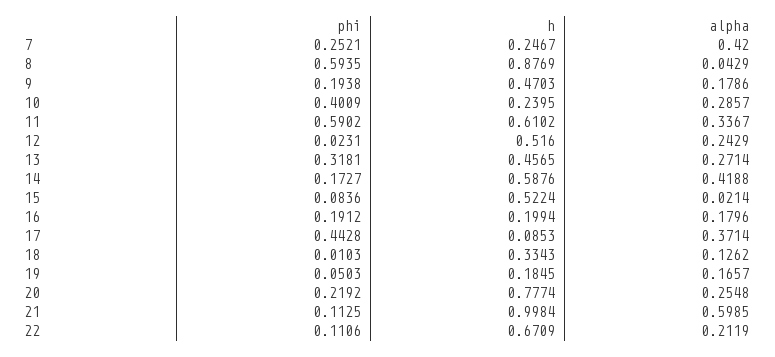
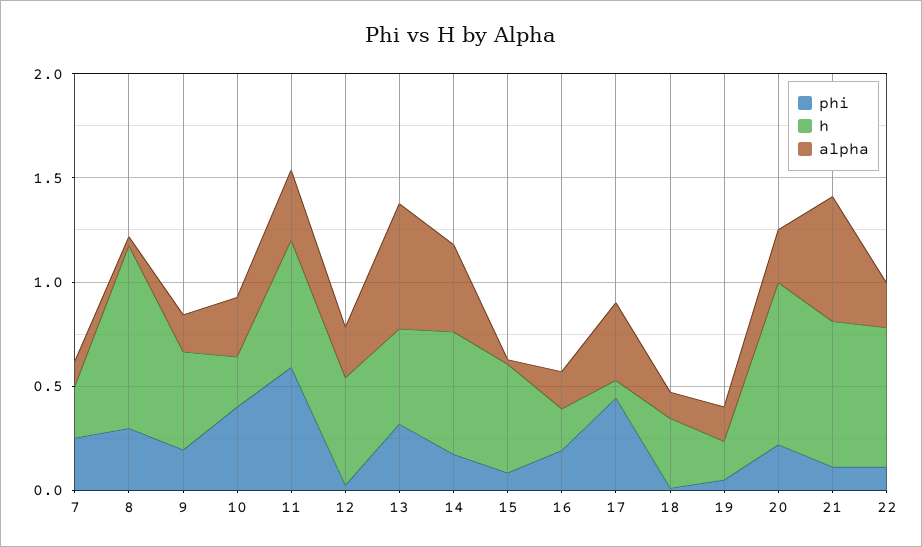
  {
    "phi": {
      "7": 0.2521,
-     "8": 0.5935,
+     "8": 0.3,
      "9": 0.1938,
      "10": 0.4009,
      "11": 0.5902,
      "12": 0.0231,
      "13": 0.3181,
      "14": 0.1727,
      "15": 0.0836,
      "16": 0.1912,
      "17": 0.4428,
      "18": 0.0103,
      "19": 0.0503,
      "20": 0.2192,
      "21": 0.1125,
      "22": 0.1106
    },
    "h": {
      "7": 0.2467,
      "8": 0.8769,
      "9": 0.4703,
      "10": 0.2395,
      "11": 0.6102,
      "12": 0.516,
      "13": 0.4565,
      "14": 0.5876,
      "15": 0.5224,
      "16": 0.1994,
      "17": 0.0853,
      "18": 0.3343,
      "19": 0.1845,
      "20": 0.7774,
-     "21": 0.9984,
+     "21": 0.7,
      "22": 0.6709
    },
    "alpha": {
-     "7": 0.42,
+     "7": 0.1,
      "8": 0.0429,
      "9": 0.1786,
      "10": 0.2857,
      "11": 0.3367,
      "12": 0.2429,
-     "13": 0.2714,
+     "13": 0.6,
      "14": 0.4188,
      "15": 0.0214,
      "16": 0.1796,
      "17": 0.3714,
      "18": 0.1262,
      "19": 0.1657,
      "20": 0.2548,
      "21": 0.5985,
      "22": 0.2119
    }
  }

